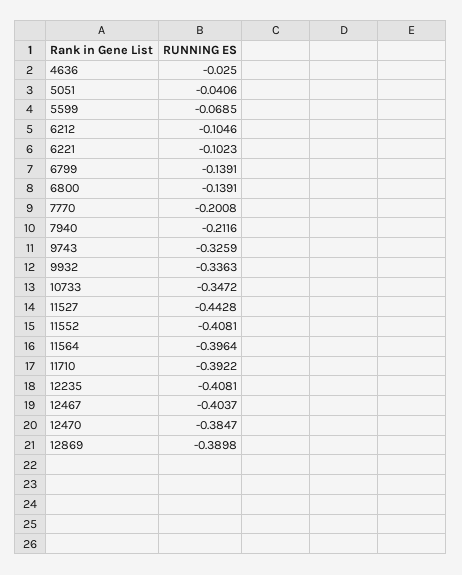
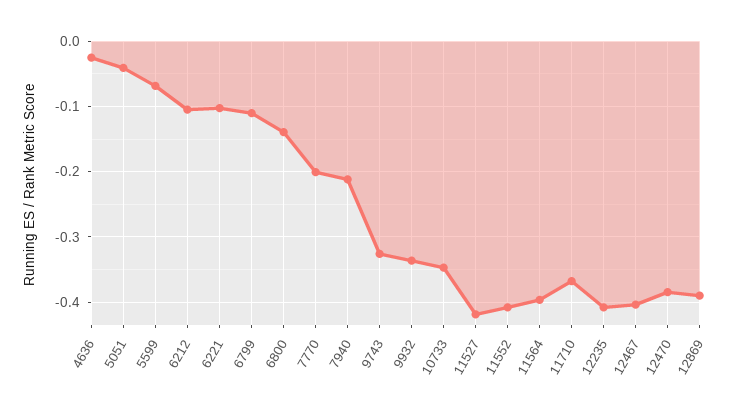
  {
    "4636": -0.025,
    "5051": -0.0406,
    "5599": -0.0685,
    "6212": -0.1046,
    "6221": -0.1023,
-   "6799": -0.1391,
+   "6799": -0.11,
    "6800": -0.1391,
    "7770": -0.2008,
    "7940": -0.2116,
    "9743": -0.3259,
    "9932": -0.3363,
    "10733": -0.3472,
-   "11527": -0.4428,
+   "11527": -0.42,
    "11552": -0.4081,
    "11564": -0.3964,
-   "11710": -0.3922,
+   "11710": -0.37,
    "12235": -0.4081,
    "12467": -0.4037,
    "12470": -0.3847,
    "12869": -0.3898
  }

